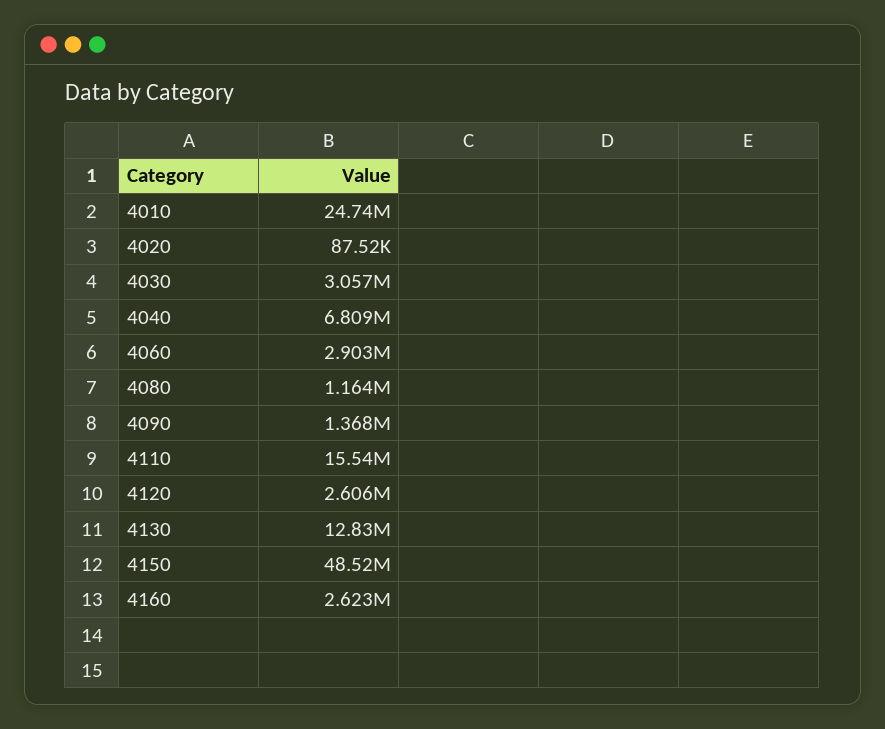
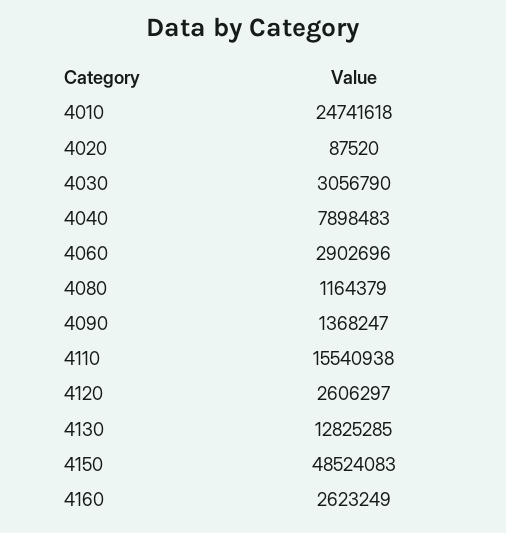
  {
    "4010": 24741618,
    "4020": 87520,
    "4030": 3056790,
-   "4040": 6809000,
+   "4040": 7898483,
    "4060": 2902696,
    "4080": 1164379,
    "4090": 1368247,
    "4110": 15540938,
    "4120": 2606297,
    "4130": 12825285,
    "4150": 48524083,
    "4160": 2623249
  }

